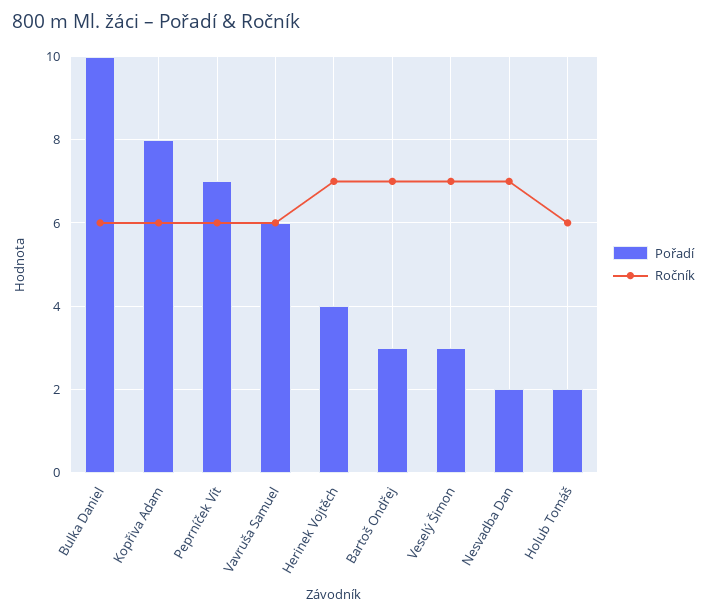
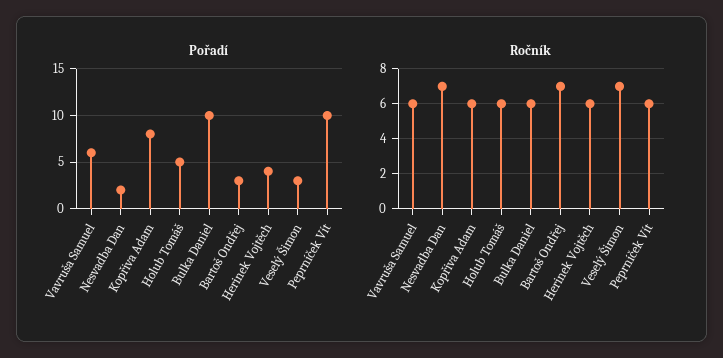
  {
    "Pořadí": {
      "Bulka Daniel": 10,
      "Kopřiva Adam": 8,
-     "Peprníček Vít": 7,
+     "Peprníček Vít": 10,
      "Vavruša Samuel": 6,
      "Herinek Vojtěch": 4,
      "Bartoš Ondřej": 3,
      "Veselý Šimon": 3,
      "Nesvadba Dan": 2,
-     "Holub Tomáš": 2
+     "Holub Tomáš": 5
    },
    "Ročník": {
      "Bulka Daniel": 6,
      "Kopřiva Adam": 6,
      "Peprníček Vít": 6,
      "Vavruša Samuel": 6,
-     "Herinek Vojtěch": 7,
+     "Herinek Vojtěch": 6,
      "Bartoš Ondřej": 7,
      "Veselý Šimon": 7,
      "Nesvadba Dan": 7,
      "Holub Tomáš": 6
    }
  }

